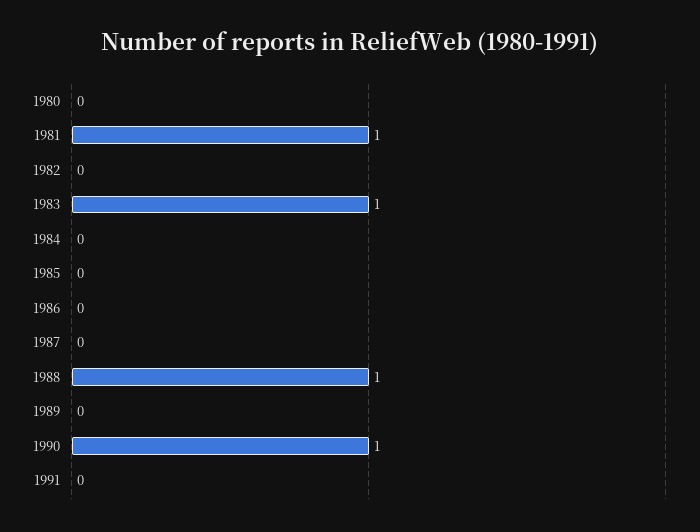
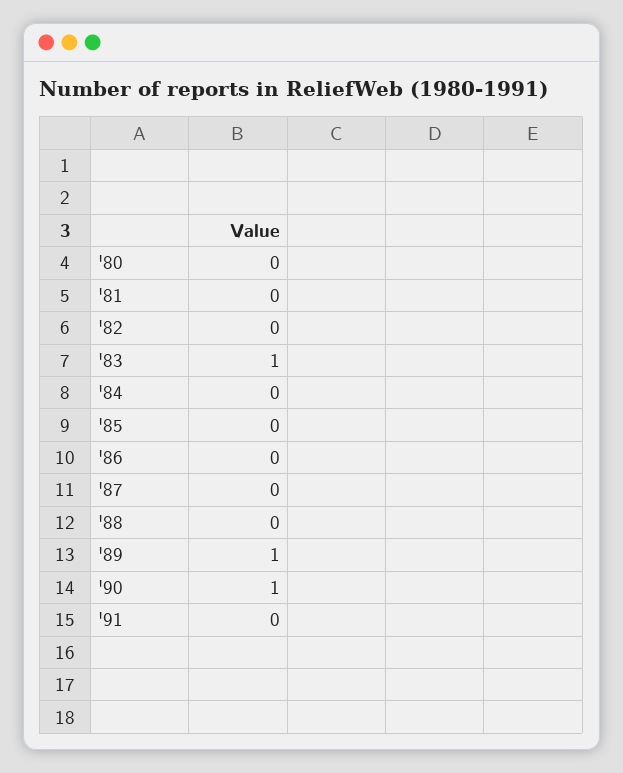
  {
    "1980": 0,
-   "1981": 1,
+   "1981": 0,
    "1982": 0,
    "1983": 1,
    "1984": 0,
    "1985": 0,
    "1986": 0,
    "1987": 0,
-   "1988": 1,
+   "1988": 0,
-   "1989": 0,
+   "1989": 1,
    "1990": 1,
    "1991": 0
  }

